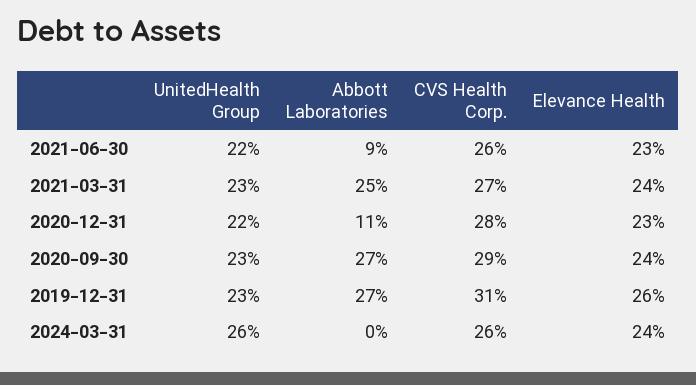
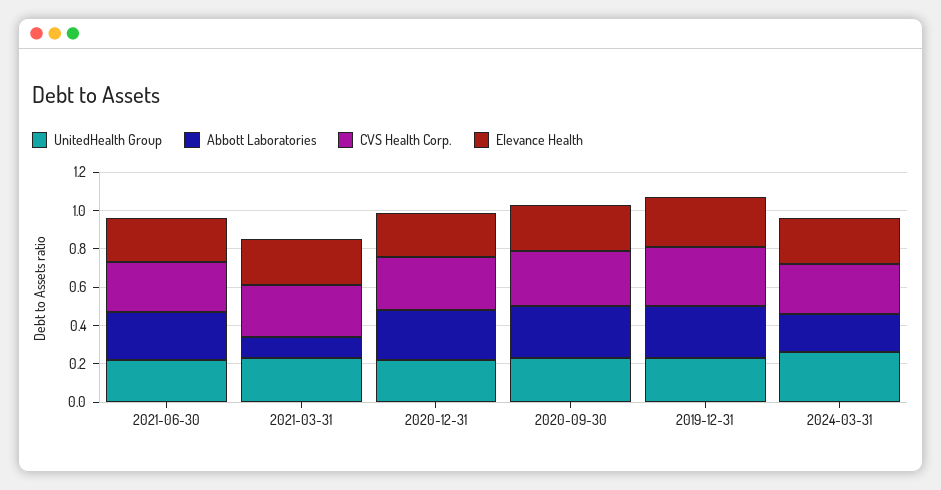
  {
    "UnitedHealth Group": {
      "2021-06-30": 0.22,
      "2021-03-31": 0.23,
      "2020-12-31": 0.22,
      "2020-09-30": 0.23,
      "2019-12-31": 0.23,
      "2024-03-31": 0.26
    },
    "Abbott Laboratories": {
-     "2021-06-30": 0.09,
+     "2021-06-30": 0.25,
-     "2021-03-31": 0.25,
+     "2021-03-31": 0.1,
-     "2020-12-31": 0.11,
+     "2020-12-31": 0.25,
      "2020-09-30": 0.27,
      "2019-12-31": 0.27,
-     "2024-03-31": 0
+     "2024-03-31": 0.2
    },
    "CVS Health Corp.": {
      "2021-06-30": 0.26,
      "2021-03-31": 0.27,
      "2020-12-31": 0.28,
      "2020-09-30": 0.29,
      "2019-12-31": 0.31,
      "2024-03-31": 0.26
    },
    "Elevance Health": {
      "2021-06-30": 0.23,
      "2021-03-31": 0.24,
      "2020-12-31": 0.23,
      "2020-09-30": 0.24,
      "2019-12-31": 0.26,
      "2024-03-31": 0.24
    }
  }

